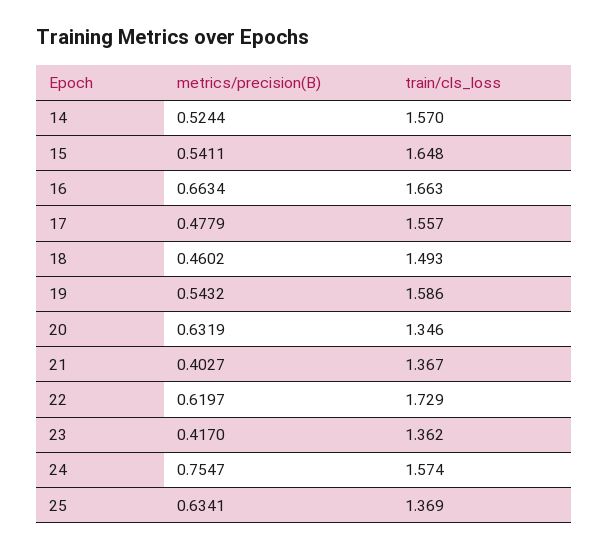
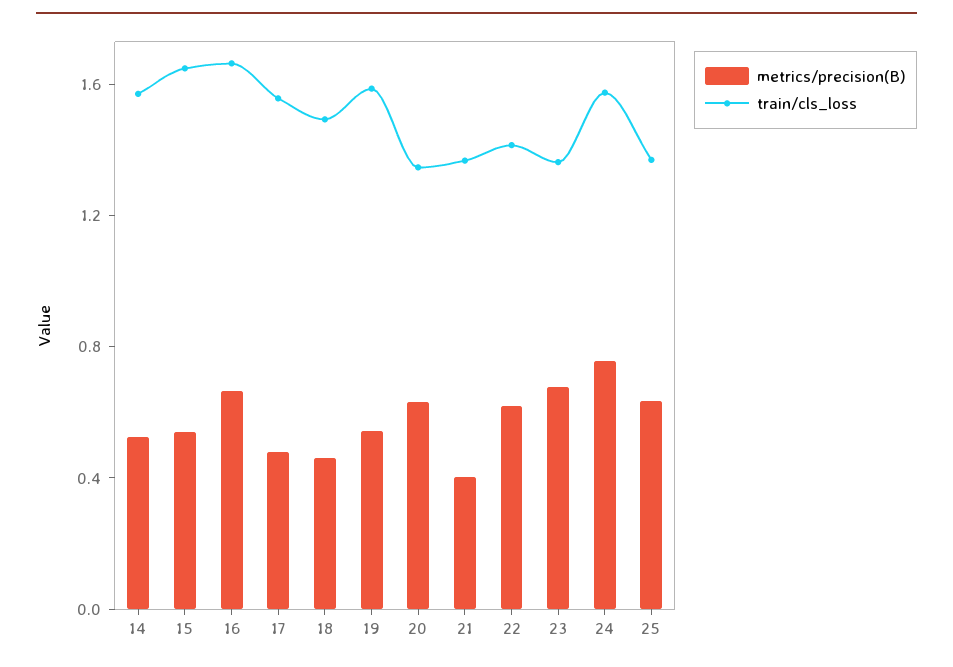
  {
    "metrics/precision(B)": {
      "14": 0.5244,
      "15": 0.5411,
      "16": 0.6634,
      "17": 0.4779,
      "18": 0.4602,
      "19": 0.5432,
      "20": 0.6319,
      "21": 0.4027,
      "22": 0.6197,
-     "23": 0.417,
+     "23": 0.7,
      "24": 0.7547,
      "25": 0.6341
    },
    "train/cls_loss": {
      "14": 1.57,
      "15": 1.648,
      "16": 1.663,
      "17": 1.557,
      "18": 1.493,
      "19": 1.586,
      "20": 1.346,
      "21": 1.367,
-     "22": 1.729,
+     "22": 1.4,
      "23": 1.362,
      "24": 1.574,
      "25": 1.369
    }
  }

